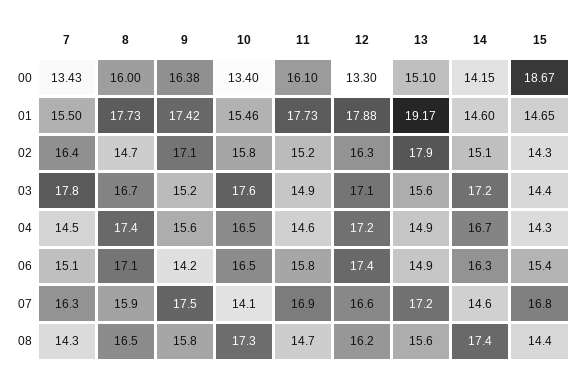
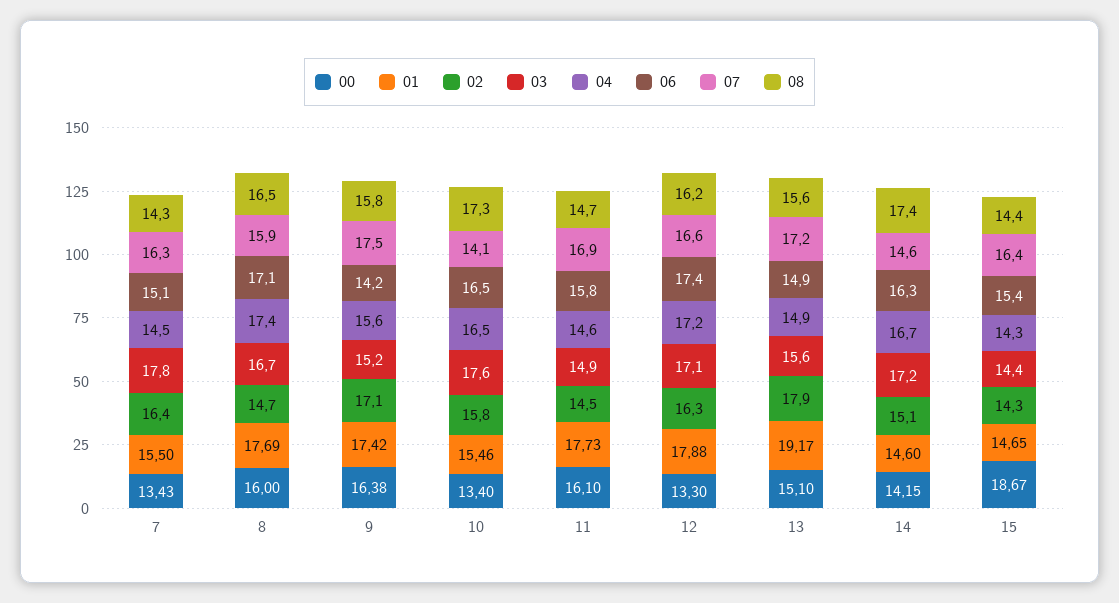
  {
    "00": {
      "7": 13.43,
      "8": 16,
      "9": 16.38,
      "10": 13.4,
      "11": 16.1,
      "12": 13.3,
      "13": 15.1,
      "14": 14.15,
      "15": 18.67
    },
    "01": {
      "7": 15.5,
-     "8": 17.73,
+     "8": 17.69,
      "9": 17.42,
      "10": 15.46,
      "11": 17.73,
      "12": 17.88,
      "13": 19.17,
      "14": 14.6,
      "15": 14.65
    },
    "02": {
      "7": 16.4,
      "8": 14.7,
      "9": 17.1,
      "10": 15.8,
-     "11": 15.2,
+     "11": 14.5,
      "12": 16.3,
      "13": 17.9,
      "14": 15.1,
      "15": 14.3
    },
    "03": {
      "7": 17.8,
      "8": 16.7,
      "9": 15.2,
      "10": 17.6,
      "11": 14.9,
      "12": 17.1,
      "13": 15.6,
      "14": 17.2,
      "15": 14.4
    },
    "04": {
      "7": 14.5,
      "8": 17.4,
      "9": 15.6,
      "10": 16.5,
      "11": 14.6,
      "12": 17.2,
      "13": 14.9,
      "14": 16.7,
      "15": 14.3
    },
    "06": {
      "7": 15.1,
      "8": 17.1,
      "9": 14.2,
      "10": 16.5,
      "11": 15.8,
      "12": 17.4,
      "13": 14.9,
      "14": 16.3,
      "15": 15.4
    },
    "07": {
      "7": 16.3,
      "8": 15.9,
      "9": 17.5,
      "10": 14.1,
      "11": 16.9,
      "12": 16.6,
      "13": 17.2,
      "14": 14.6,
-     "15": 16.8
+     "15": 16.4
    },
    "08": {
      "7": 14.3,
      "8": 16.5,
      "9": 15.8,
      "10": 17.3,
      "11": 14.7,
      "12": 16.2,
      "13": 15.6,
      "14": 17.4,
      "15": 14.4
    }
  }

